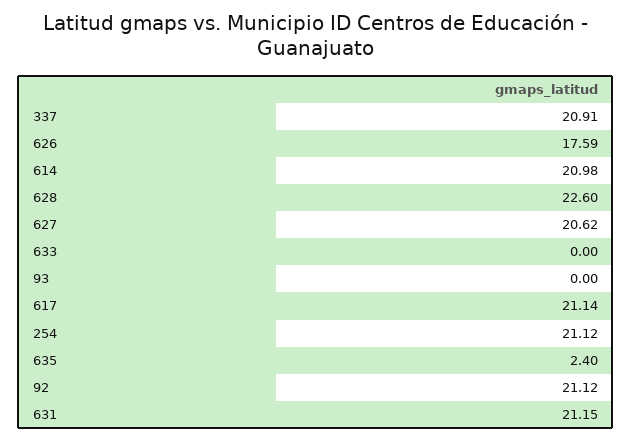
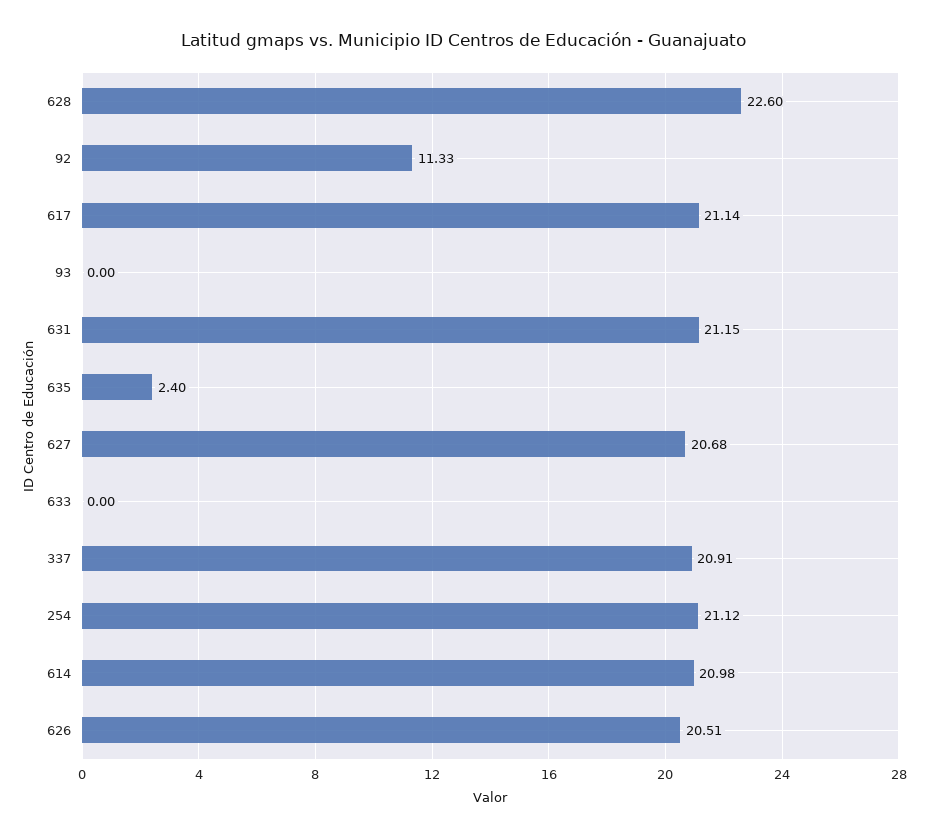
  {
    "337": 20.91,
-   "626": 17.59,
+   "626": 20.51,
    "614": 20.98,
    "628": 22.6,
-   "627": 20.62,
+   "627": 20.68,
    "633": 0,
    "93": 0,
    "617": 21.14,
    "254": 21.12,
    "635": 2.4,
-   "92": 21.12,
+   "92": 11.33,
    "631": 21.15
  }

